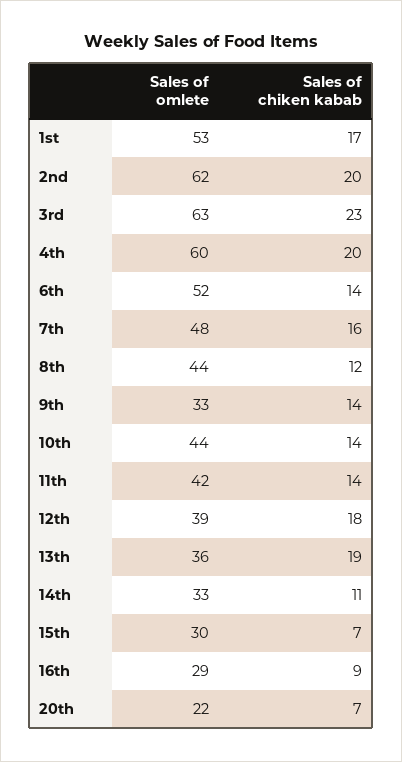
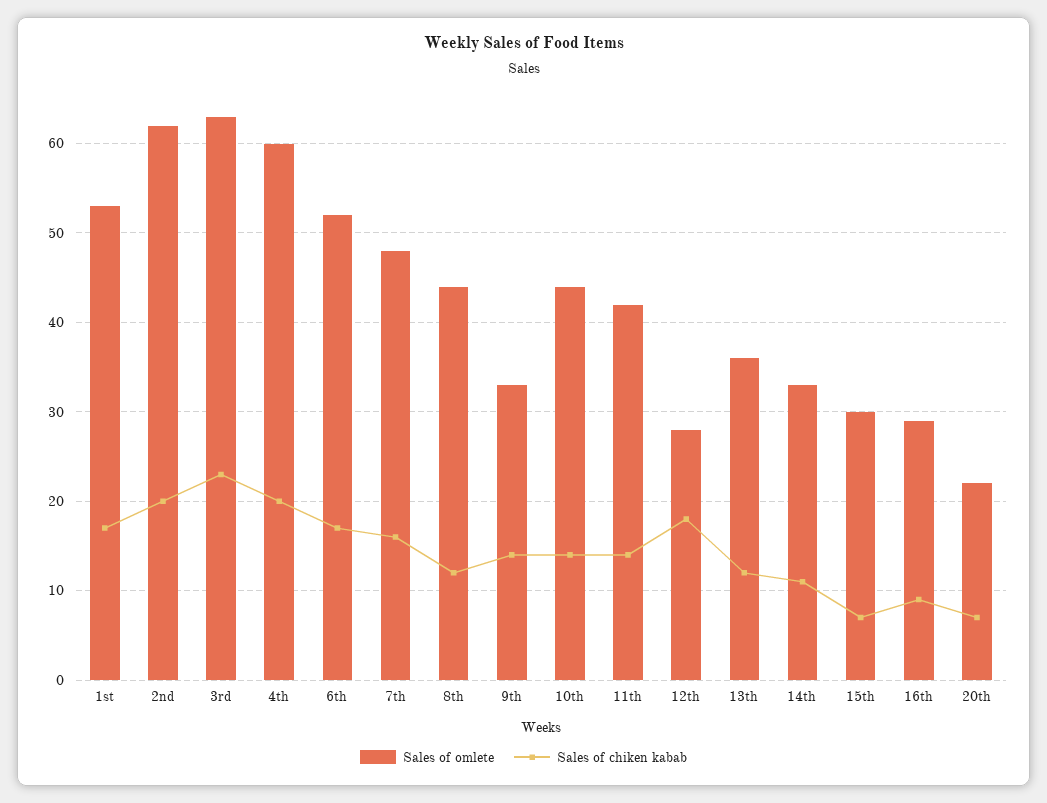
  {
    "Sales of omlete": {
      "1st": 53,
      "2nd": 62,
      "3rd": 63,
      "4th": 60,
      "6th": 52,
      "7th": 48,
      "8th": 44,
      "9th": 33,
      "10th": 44,
      "11th": 42,
-     "12th": 39,
+     "12th": 28,
      "13th": 36,
      "14th": 33,
      "15th": 30,
      "16th": 29,
      "20th": 22
    },
    "Sales of chiken kabab": {
      "1st": 17,
      "2nd": 20,
      "3rd": 23,
      "4th": 20,
-     "6th": 14,
+     "6th": 17,
      "7th": 16,
      "8th": 12,
      "9th": 14,
      "10th": 14,
      "11th": 14,
      "12th": 18,
-     "13th": 19,
+     "13th": 12,
      "14th": 11,
      "15th": 7,
      "16th": 9,
      "20th": 7
    }
  }

